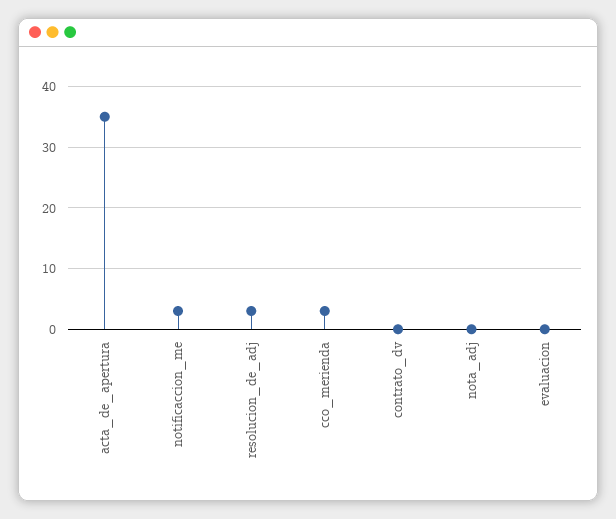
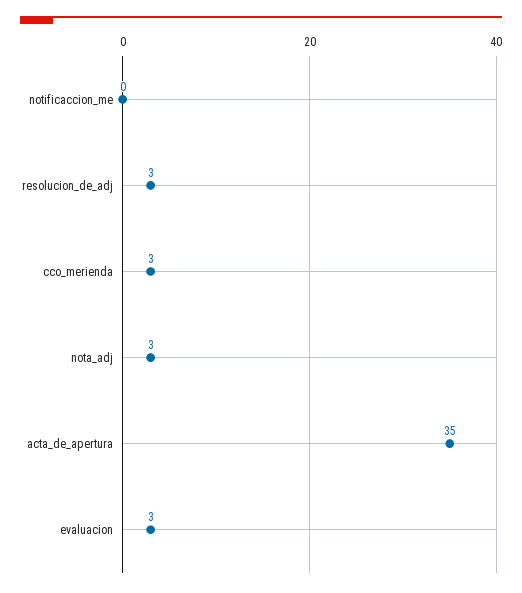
  {
    "acta_de_apertura": 35,
-   "notificaccion_me": 3,
+   "notificaccion_me": 0,
    "resolucion_de_adj": 3,
    "cco_merienda": 3,
-   "contrato_dv": 0,
-   "nota_adj": 0,
+   "nota_adj": 3,
-   "evaluacion": 0
+   "evaluacion": 3
  }

